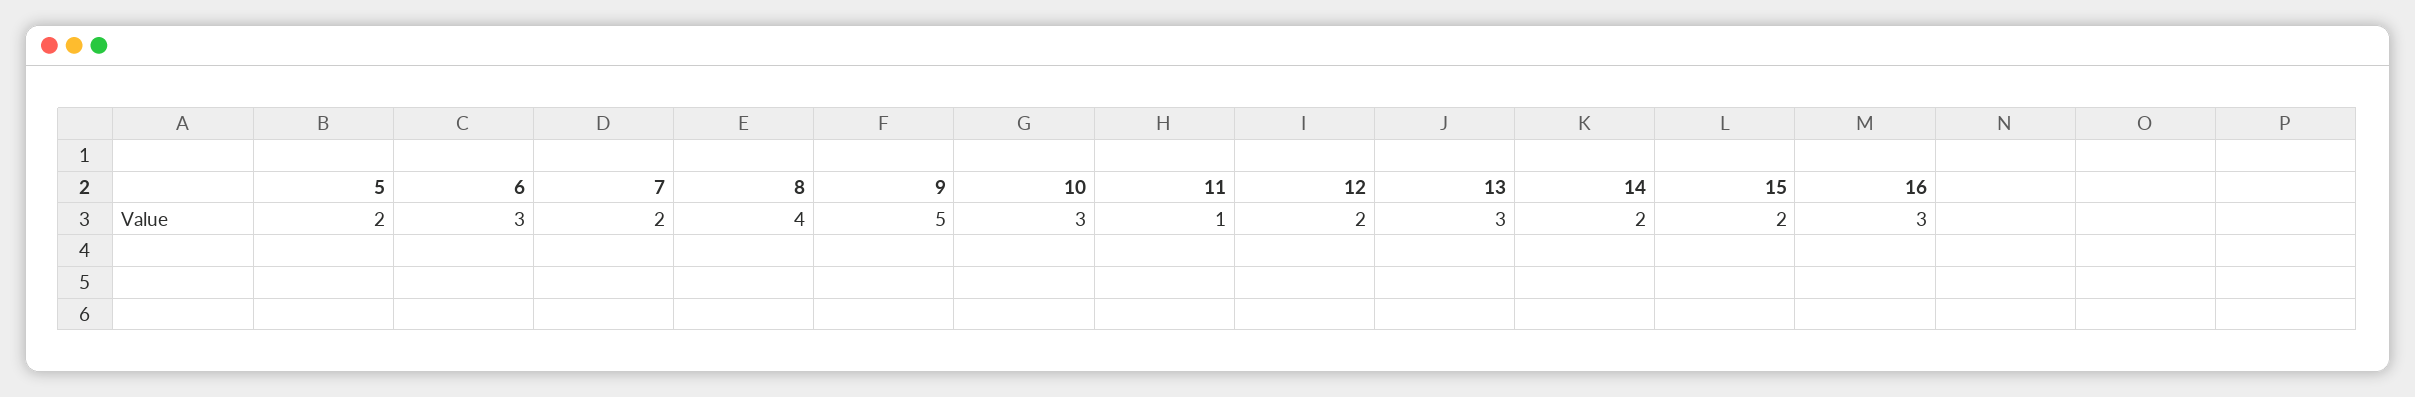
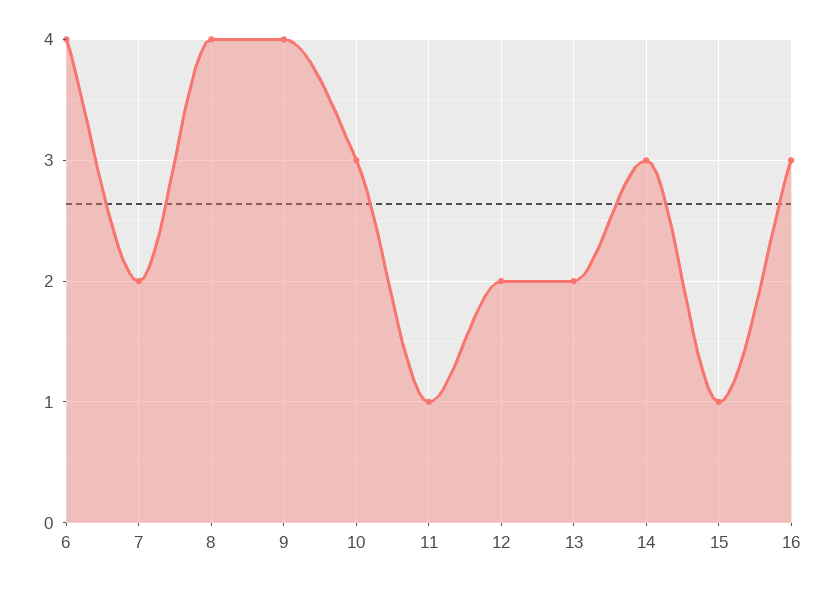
  {
-   "5": 2,
-   "6": 3,
+   "6": 4,
    "7": 2,
    "8": 4,
-   "9": 5,
+   "9": 4,
    "10": 3,
    "11": 1,
    "12": 2,
-   "13": 3,
+   "13": 2,
-   "14": 2,
+   "14": 3,
-   "15": 2,
+   "15": 1,
    "16": 3
  }

